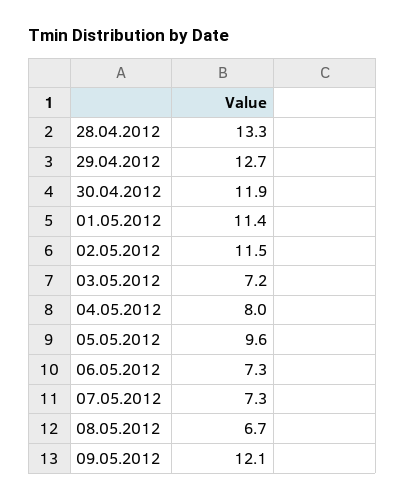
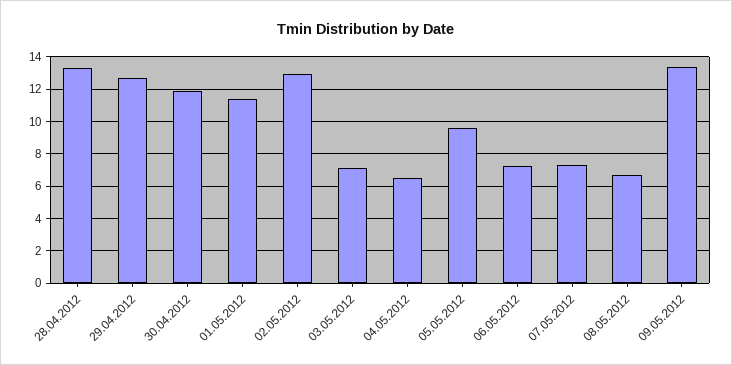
  {
    "28.04.2012": 13.3,
    "29.04.2012": 12.7,
    "30.04.2012": 11.9,
    "01.05.2012": 11.4,
-   "02.05.2012": 11.5,
+   "02.05.2012": 13,
    "03.05.2012": 7.2,
-   "04.05.2012": 8,
+   "04.05.2012": 6.5,
    "05.05.2012": 9.6,
    "06.05.2012": 7.3,
    "07.05.2012": 7.3,
    "08.05.2012": 6.7,
-   "09.05.2012": 12.1
+   "09.05.2012": 13.5
  }

